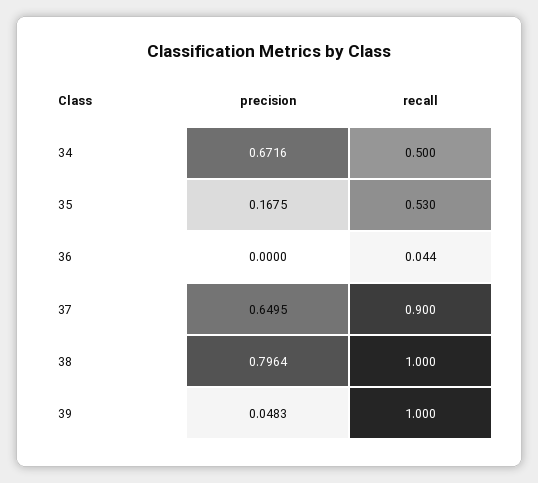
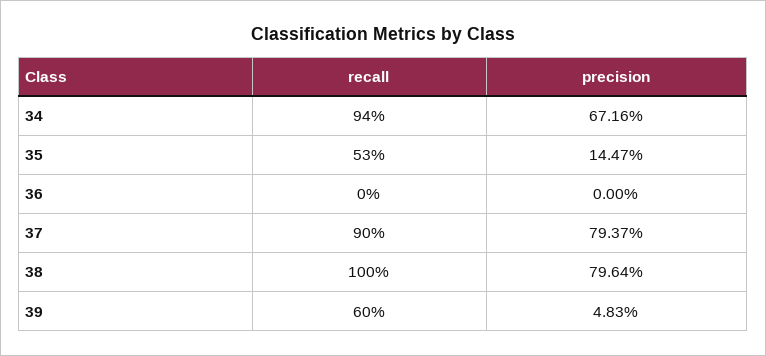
  {
    "precision": {
      "34": 0.6716,
-     "35": 0.1675,
+     "35": 0.1447,
      "36": 0,
-     "37": 0.6495,
+     "37": 0.7937,
      "38": 0.7964,
      "39": 0.0483
    },
    "recall": {
-     "34": 0.5,
+     "34": 0.94,
      "35": 0.53,
-     "36": 0.044,
+     "36": 0,
      "37": 0.9,
      "38": 1,
-     "39": 1
+     "39": 0.6
    }
  }

